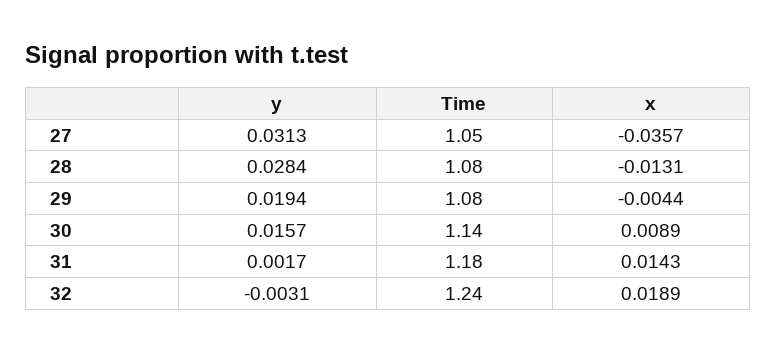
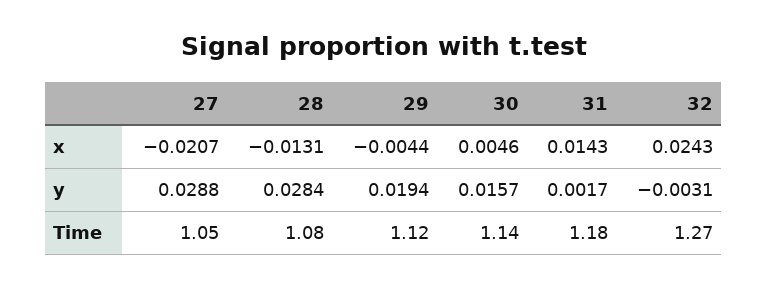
  {
    "y": {
-     "27": 0.0313,
+     "27": 0.0288,
      "28": 0.0284,
      "29": 0.0194,
      "30": 0.0157,
      "31": 0.0017,
      "32": -0.0031
    },
    "Time": {
      "27": 1.05,
      "28": 1.08,
-     "29": 1.08,
+     "29": 1.12,
      "30": 1.14,
      "31": 1.18,
-     "32": 1.24
+     "32": 1.27
    },
    "x": {
-     "27": -0.0357,
+     "27": -0.0207,
      "28": -0.0131,
      "29": -0.0044,
-     "30": 0.0089,
+     "30": 0.0046,
      "31": 0.0143,
-     "32": 0.0189
+     "32": 0.0243
    }
  }

